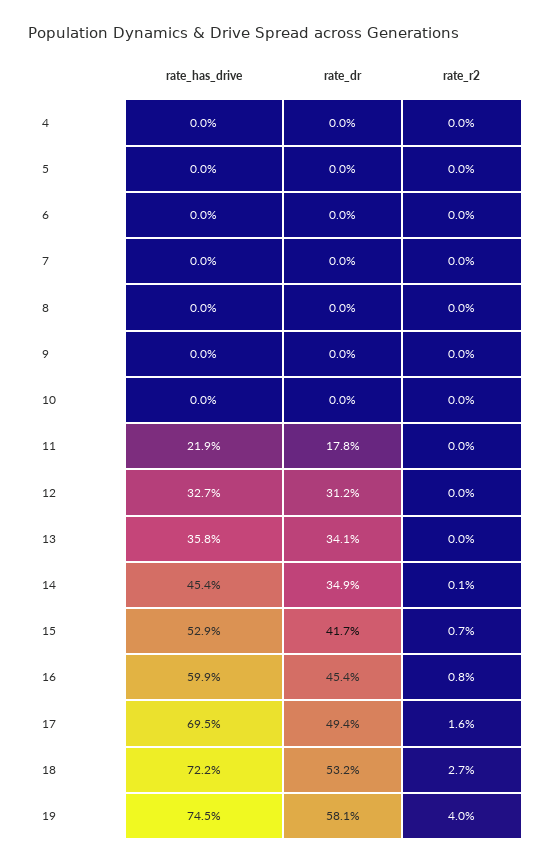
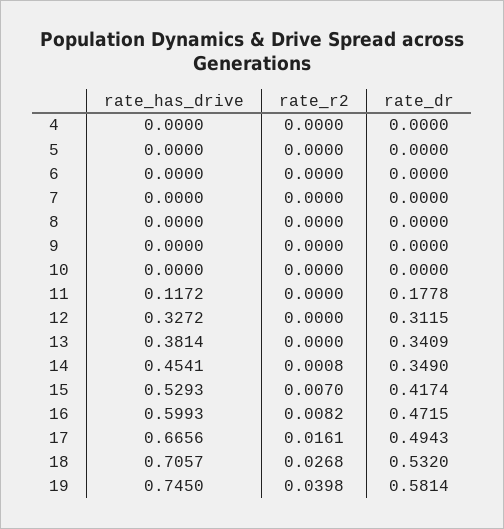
  {
    "rate_has_drive": {
      "4": 0,
      "5": 0,
      "6": 0,
      "7": 0,
      "8": 0,
      "9": 0,
      "10": 0,
-     "11": 0.219,
+     "11": 0.1172,
      "12": 0.3272,
-     "13": 0.358,
+     "13": 0.3814,
      "14": 0.4541,
      "15": 0.5293,
      "16": 0.5993,
-     "17": 0.695,
+     "17": 0.6656,
-     "18": 0.722,
+     "18": 0.7057,
      "19": 0.745
    },
    "rate_dr": {
      "4": 0,
      "5": 0,
      "6": 0,
      "7": 0,
      "8": 0,
      "9": 0,
      "10": 0,
      "11": 0.1778,
      "12": 0.3115,
      "13": 0.3409,
      "14": 0.349,
      "15": 0.4174,
-     "16": 0.454,
+     "16": 0.4715,
      "17": 0.4943,
      "18": 0.532,
      "19": 0.5814
    },
    "rate_r2": {
      "4": 0,
      "5": 0,
      "6": 0,
      "7": 0,
      "8": 0,
      "9": 0,
      "10": 0,
      "11": 0,
      "12": 0,
      "13": 0,
      "14": 0.0008,
      "15": 0.007,
      "16": 0.0082,
      "17": 0.0161,
      "18": 0.0268,
      "19": 0.0398
    }
  }

